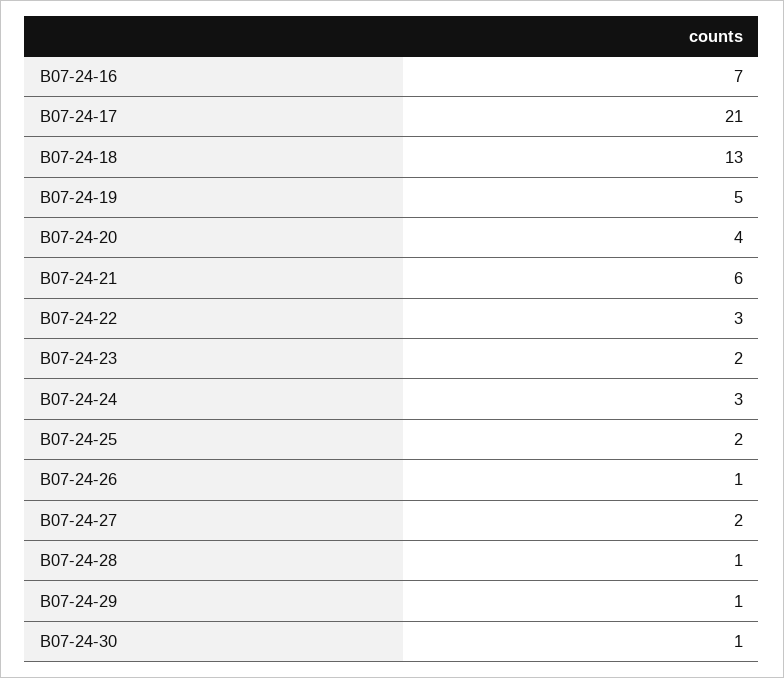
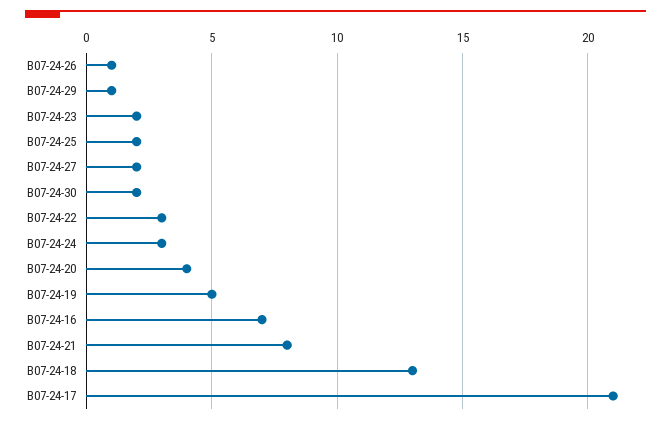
  {
    "B07-24-16": 7,
    "B07-24-17": 21,
    "B07-24-18": 13,
    "B07-24-19": 5,
    "B07-24-20": 4,
-   "B07-24-21": 6,
+   "B07-24-21": 8,
    "B07-24-22": 3,
    "B07-24-23": 2,
    "B07-24-24": 3,
    "B07-24-25": 2,
    "B07-24-26": 1,
    "B07-24-27": 2,
-   "B07-24-28": 1,
    "B07-24-29": 1,
-   "B07-24-30": 1
+   "B07-24-30": 2
  }

